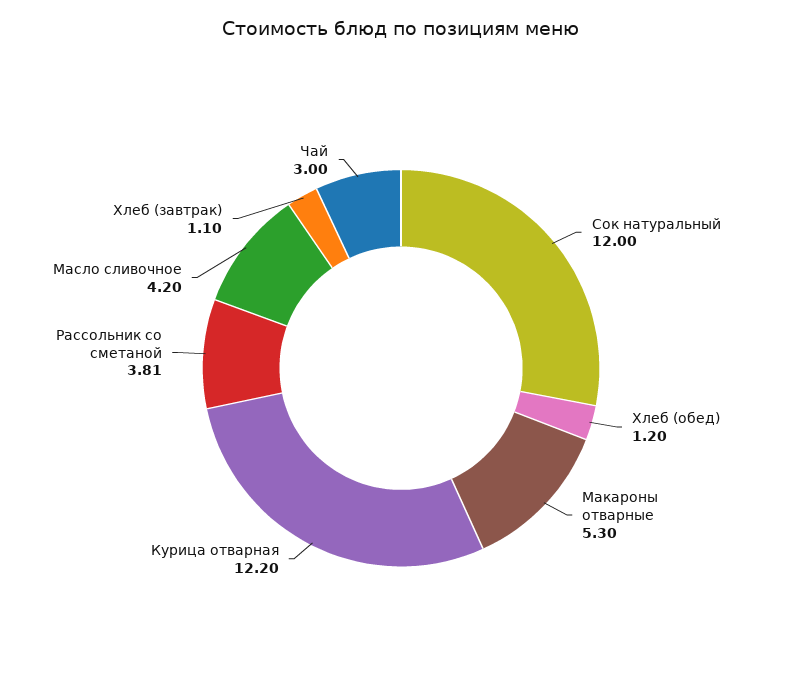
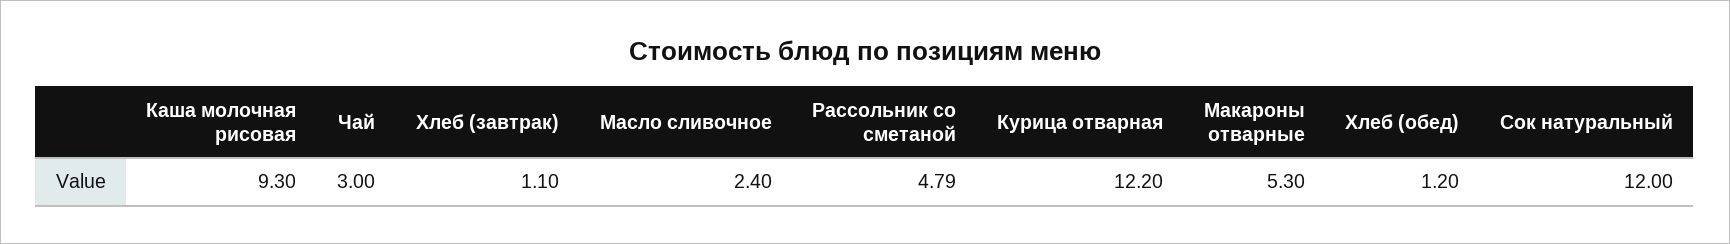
  {
    "Сок натуральный": 12,
    "Хлеб (обед)": 1.2,
    "Макароны отварные": 5.3,
    "Курица отварная": 12.2,
-   "Рассольник со сметаной": 3.81,
+   "Рассольник со сметаной": 4.79,
-   "Масло сливочное": 4.2,
+   "Масло сливочное": 2.4,
    "Хлеб (завтрак)": 1.1,
-   "Чай": 3
+   "Чай": 3,
+   "Каша молочная рисовая": 9.3
  }

